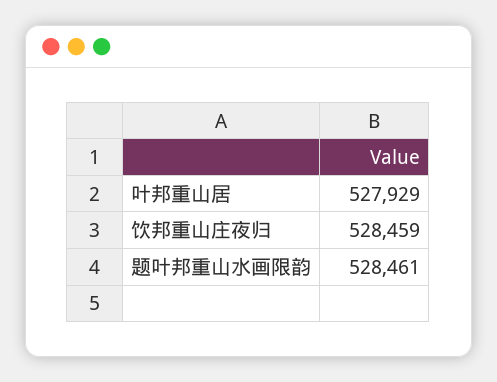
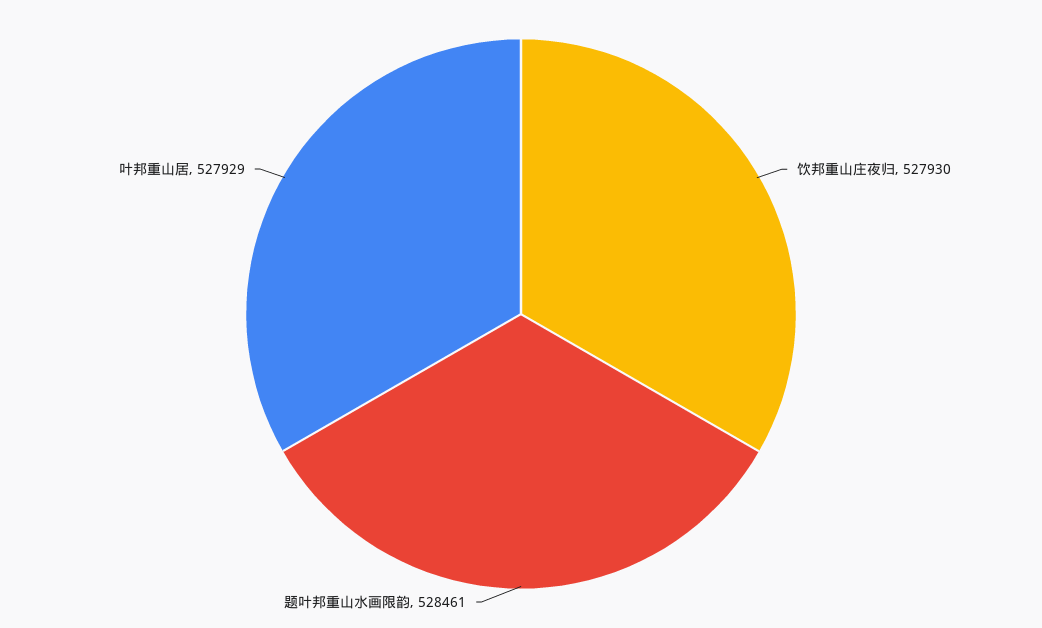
  {
    "叶邦重山居": 527929,
-   "饮邦重山庄夜归": 528459,
+   "饮邦重山庄夜归": 527930,
    "题叶邦重山水画限韵": 528461
  }

